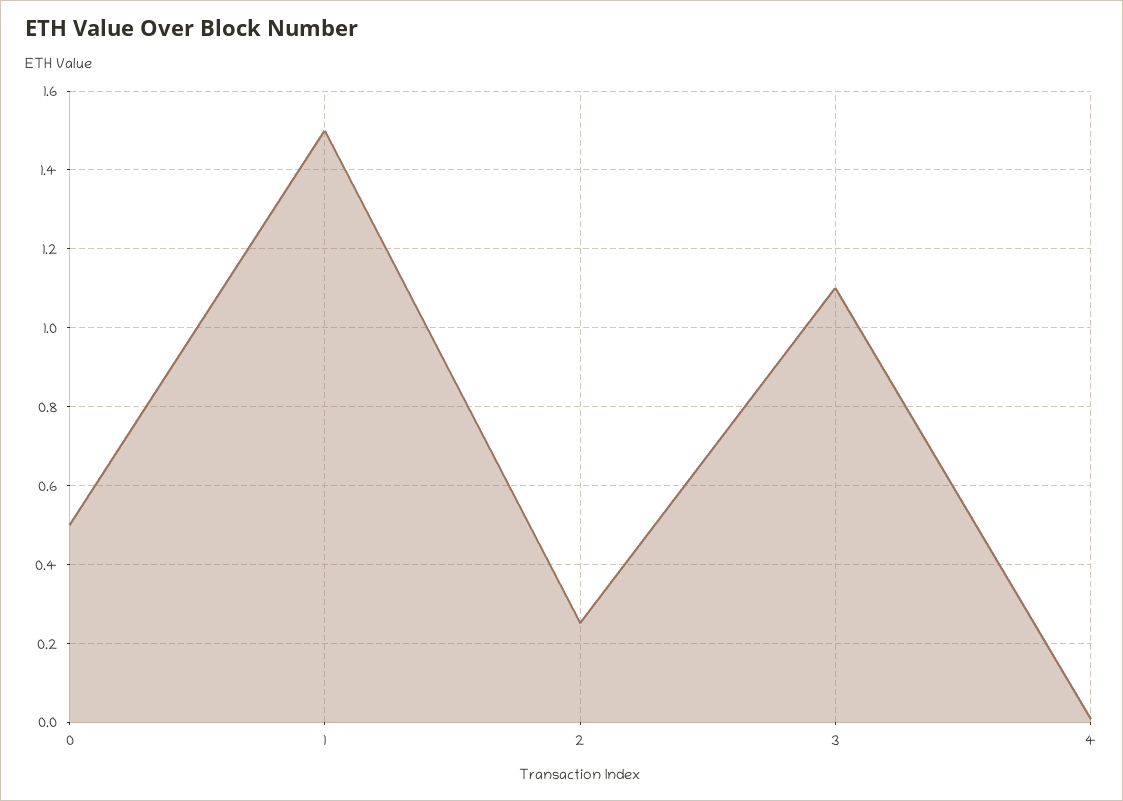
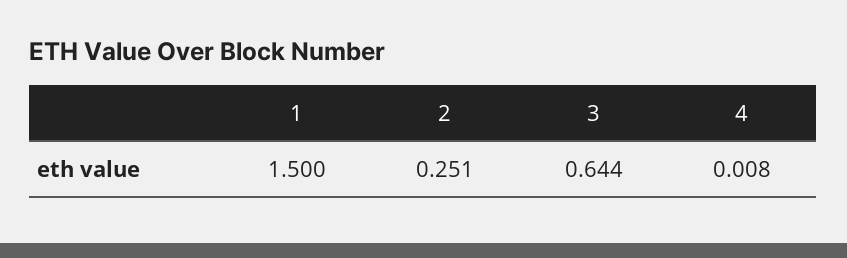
  {
-   "0": 0.5,
    "1": 1.5,
    "2": 0.251,
-   "3": 1.1,
+   "3": 0.644,
    "4": 0.008
  }

